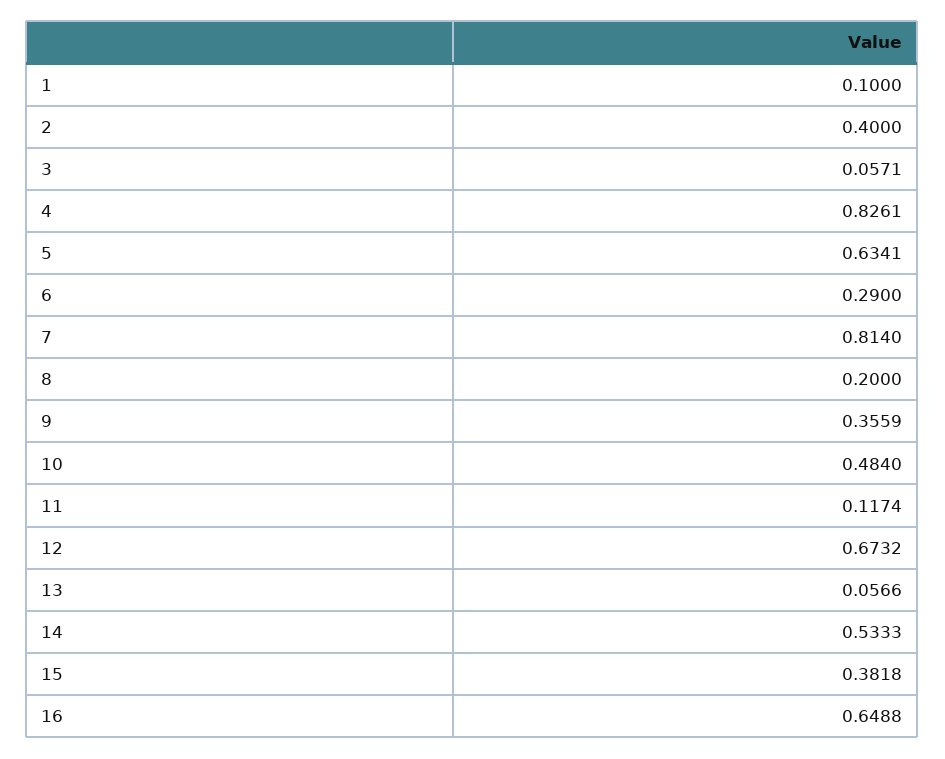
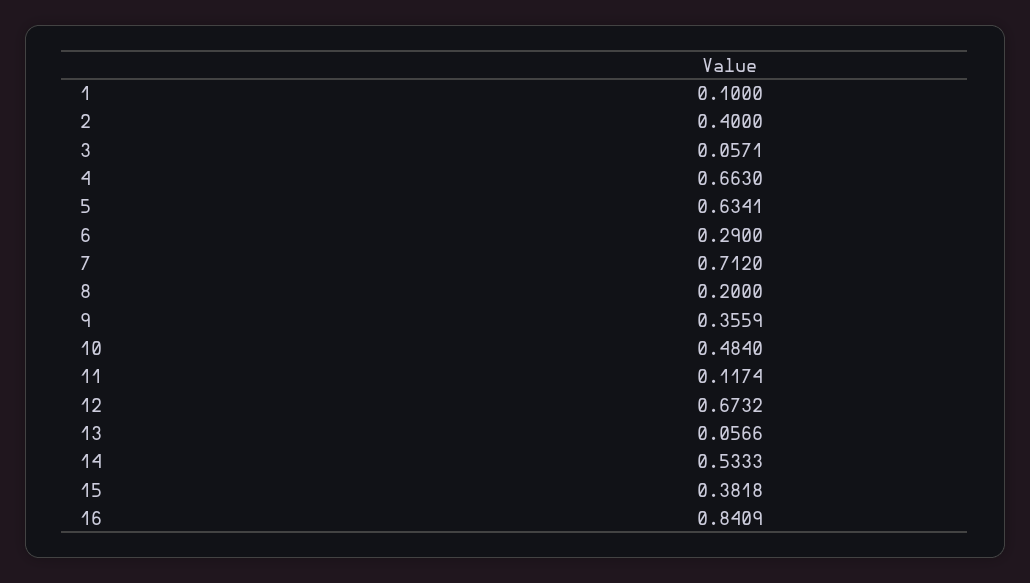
  {
    "1": 0.1,
    "2": 0.4,
    "3": 0.0571,
-   "4": 0.8261,
+   "4": 0.663,
    "5": 0.6341,
    "6": 0.29,
-   "7": 0.814,
+   "7": 0.712,
    "8": 0.2,
    "9": 0.3559,
    "10": 0.484,
    "11": 0.1174,
    "12": 0.6732,
    "13": 0.0566,
    "14": 0.5333,
    "15": 0.3818,
-   "16": 0.6488
+   "16": 0.8409
  }

